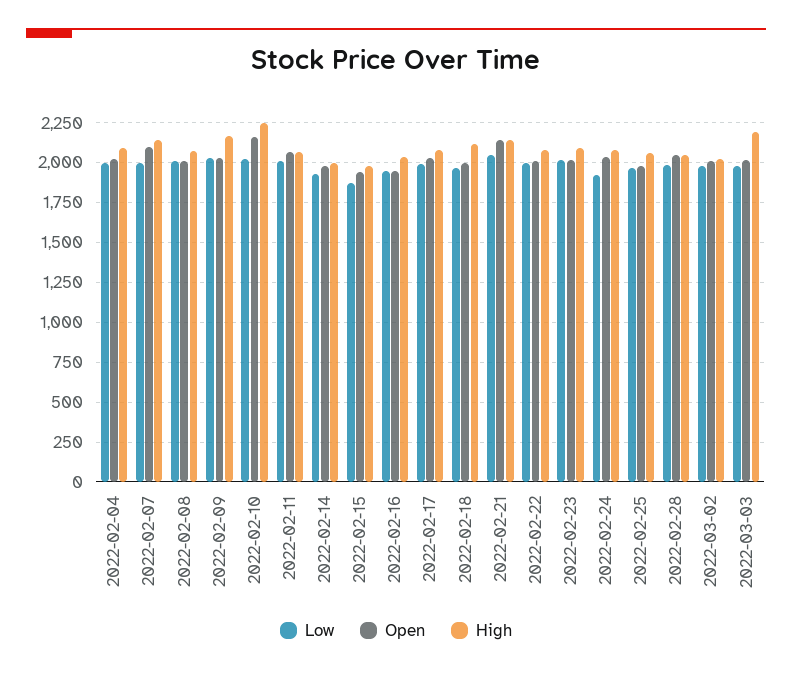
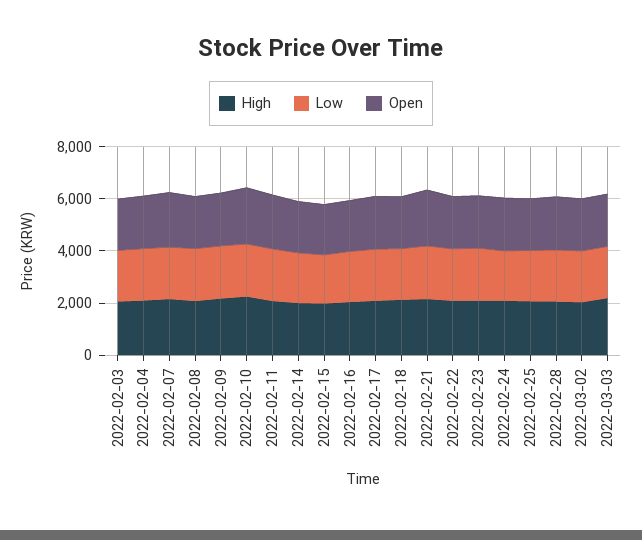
  {
    "Low": {
      "2022-02-04": 2000,
      "2022-02-07": 2000,
      "2022-02-08": 2000,
      "2022-02-09": 2050,
      "2022-02-10": 2000,
      "2022-02-11": 2000,
      "2022-02-14": 1950,
      "2022-02-15": 1850,
      "2022-02-16": 1950,
      "2022-02-17": 2000,
      "2022-02-18": 1950,
      "2022-02-21": 2050,
      "2022-02-22": 2000,
      "2022-02-23": 2000,
      "2022-02-24": 1900,
      "2022-02-25": 1950,
      "2022-02-28": 2000,
      "2022-03-02": 2000,
-     "2022-03-03": 2000
+     "2022-03-03": 2000,
+     "2022-02-03": 2000
    },
    "Open": {
      "2022-02-04": 2050,
      "2022-02-07": 2100,
      "2022-02-08": 2000,
      "2022-02-09": 2050,
      "2022-02-10": 2150,
      "2022-02-11": 2050,
      "2022-02-14": 2000,
      "2022-02-15": 1950,
      "2022-02-16": 1950,
      "2022-02-17": 2050,
      "2022-02-18": 2000,
      "2022-02-21": 2150,
      "2022-02-22": 2000,
      "2022-02-23": 2000,
      "2022-02-24": 2050,
      "2022-02-25": 2000,
      "2022-02-28": 2050,
      "2022-03-02": 2000,
-     "2022-03-03": 2000
+     "2022-03-03": 2000,
+     "2022-02-03": 2000
    },
    "High": {
      "2022-02-04": 2100,
      "2022-02-07": 2150,
      "2022-02-08": 2100,
      "2022-02-09": 2150,
      "2022-02-10": 2250,
      "2022-02-11": 2050,
      "2022-02-14": 2000,
      "2022-02-15": 2000,
      "2022-02-16": 2050,
      "2022-02-17": 2100,
      "2022-02-18": 2100,
      "2022-02-21": 2150,
      "2022-02-22": 2100,
      "2022-02-23": 2100,
      "2022-02-24": 2100,
      "2022-02-25": 2050,
      "2022-02-28": 2050,
      "2022-03-02": 2000,
-     "2022-03-03": 2200
+     "2022-03-03": 2200,
+     "2022-02-03": 2000
    }
  }

